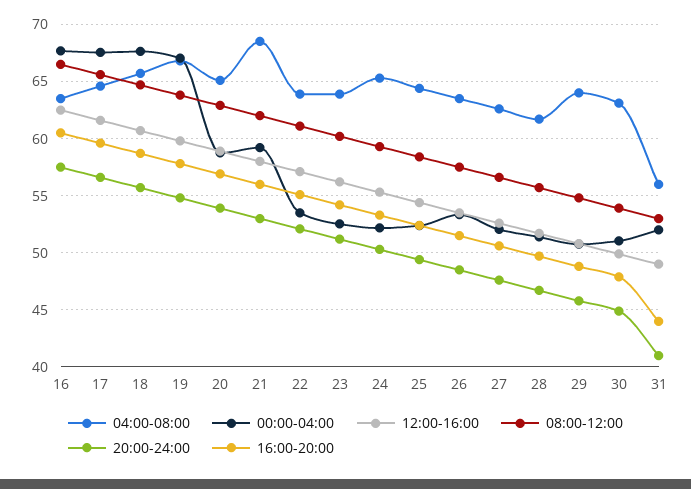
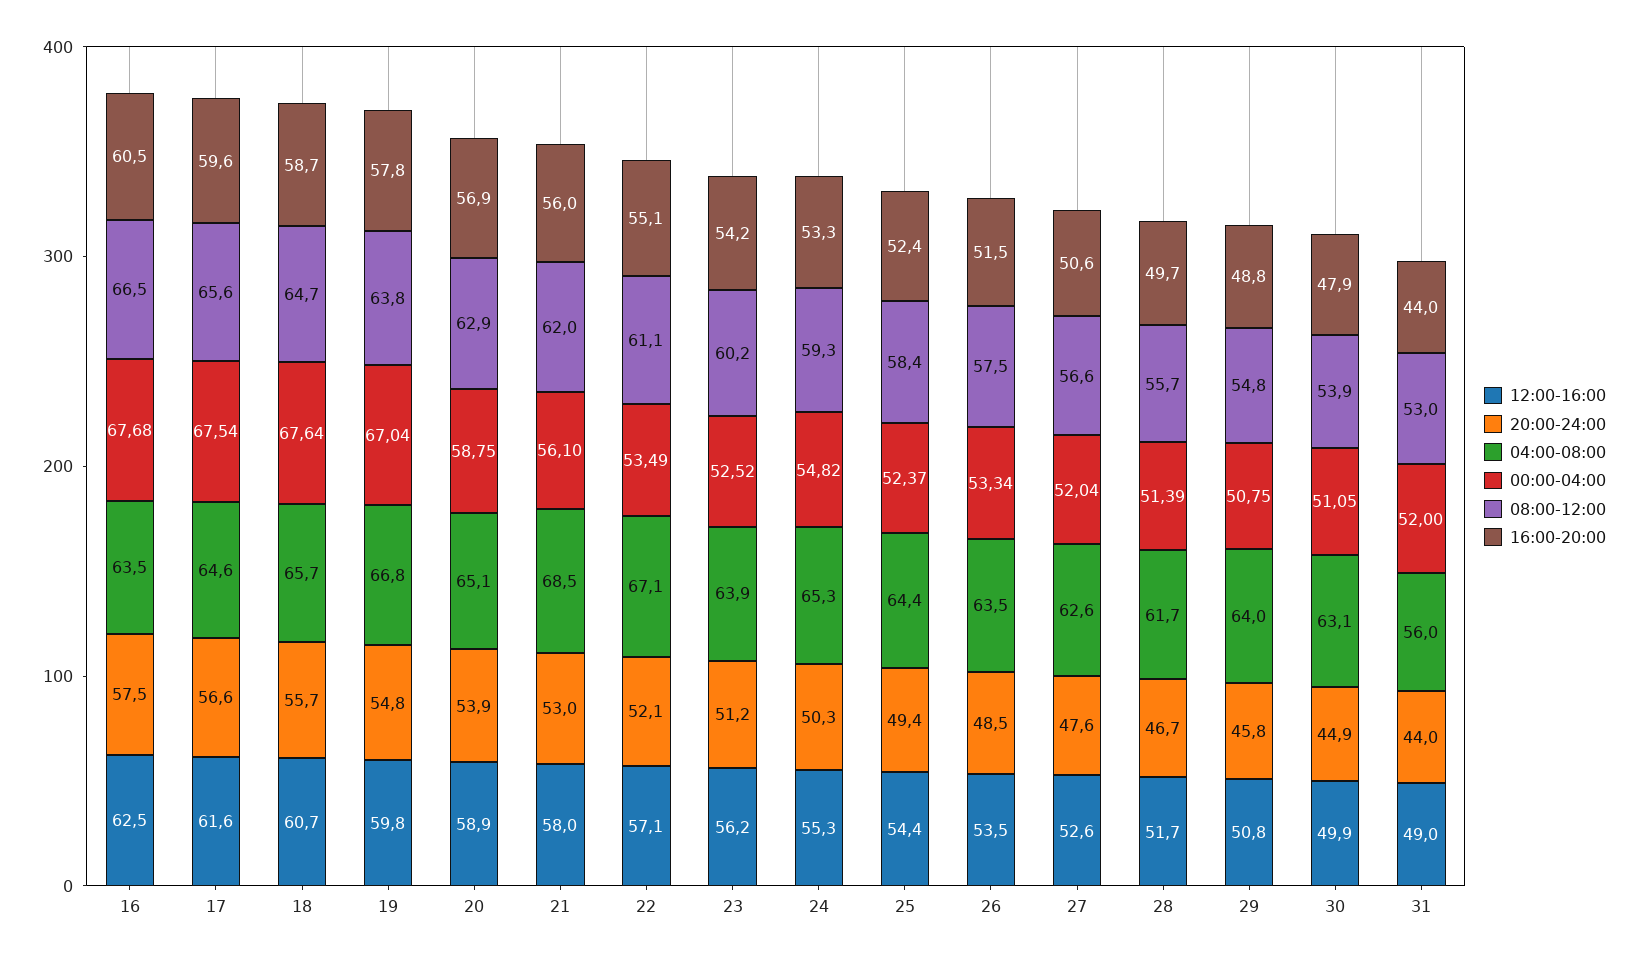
  {
    "04:00-08:00": {
      "16": 63.5,
      "17": 64.6,
      "18": 65.7,
      "19": 66.8,
      "20": 65.1,
      "21": 68.5,
-     "22": 64,
+     "22": 67.1,
      "23": 63.9,
      "24": 65.3,
      "25": 64.4,
      "26": 63.5,
      "27": 62.6,
      "28": 61.7,
      "29": 64,
      "30": 63.1,
      "31": 56
    },
    "00:00-04:00": {
      "16": 67.68,
      "17": 67.54,
      "18": 67.64,
      "19": 67.04,
      "20": 58.75,
-     "21": 59,
+     "21": 56.1,
      "22": 53.49,
      "23": 52.52,
-     "24": 52,
+     "24": 54.82,
      "25": 52.37,
      "26": 53.34,
      "27": 52.04,
      "28": 51.39,
      "29": 50.75,
      "30": 51.05,
      "31": 52
    },
    "12:00-16:00": {
      "16": 62.5,
      "17": 61.6,
      "18": 60.7,
      "19": 59.8,
      "20": 58.9,
      "21": 58,
      "22": 57.1,
      "23": 56.2,
      "24": 55.3,
      "25": 54.4,
      "26": 53.5,
      "27": 52.6,
      "28": 51.7,
      "29": 50.8,
      "30": 49.9,
      "31": 49
    },
    "08:00-12:00": {
      "16": 66.5,
      "17": 65.6,
      "18": 64.7,
      "19": 63.8,
      "20": 62.9,
      "21": 62,
      "22": 61.1,
      "23": 60.2,
      "24": 59.3,
      "25": 58.4,
      "26": 57.5,
      "27": 56.6,
      "28": 55.7,
      "29": 54.8,
      "30": 53.9,
      "31": 53
    },
    "20:00-24:00": {
      "16": 57.5,
      "17": 56.6,
      "18": 55.7,
      "19": 54.8,
      "20": 53.9,
      "21": 53,
      "22": 52.1,
      "23": 51.2,
      "24": 50.3,
      "25": 49.4,
      "26": 48.5,
      "27": 47.6,
      "28": 46.7,
      "29": 45.8,
      "30": 44.9,
-     "31": 41
+     "31": 44
    },
    "16:00-20:00": {
      "16": 60.5,
      "17": 59.6,
      "18": 58.7,
      "19": 57.8,
      "20": 56.9,
      "21": 56,
      "22": 55.1,
      "23": 54.2,
      "24": 53.3,
      "25": 52.4,
      "26": 51.5,
      "27": 50.6,
      "28": 49.7,
      "29": 48.8,
      "30": 47.9,
      "31": 44
    }
  }

